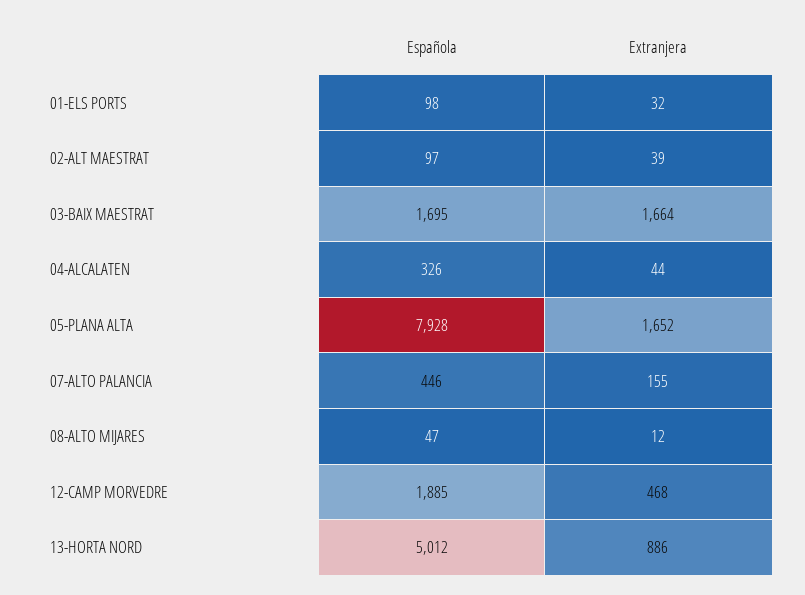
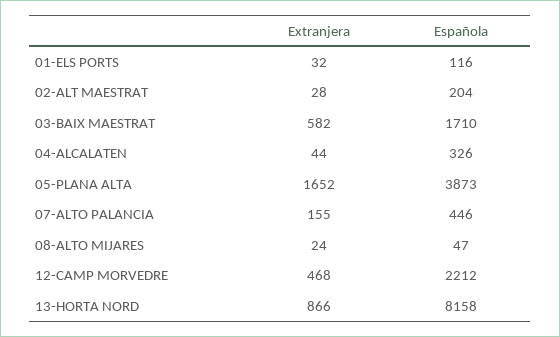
  {
    "Española": {
-     "01-ELS PORTS": 98,
+     "01-ELS PORTS": 116,
-     "02-ALT MAESTRAT": 97,
+     "02-ALT MAESTRAT": 204,
-     "03-BAIX MAESTRAT": 1695,
+     "03-BAIX MAESTRAT": 1710,
      "04-ALCALATEN": 326,
-     "05-PLANA ALTA": 7928,
+     "05-PLANA ALTA": 3873,
      "07-ALTO PALANCIA": 446,
      "08-ALTO MIJARES": 47,
-     "12-CAMP MORVEDRE": 1885,
+     "12-CAMP MORVEDRE": 2212,
-     "13-HORTA NORD": 5012
+     "13-HORTA NORD": 8158
    },
    "Extranjera": {
      "01-ELS PORTS": 32,
-     "02-ALT MAESTRAT": 39,
+     "02-ALT MAESTRAT": 28,
-     "03-BAIX MAESTRAT": 1664,
+     "03-BAIX MAESTRAT": 582,
      "04-ALCALATEN": 44,
      "05-PLANA ALTA": 1652,
      "07-ALTO PALANCIA": 155,
-     "08-ALTO MIJARES": 12,
+     "08-ALTO MIJARES": 24,
      "12-CAMP MORVEDRE": 468,
-     "13-HORTA NORD": 886
+     "13-HORTA NORD": 866
    }
  }

